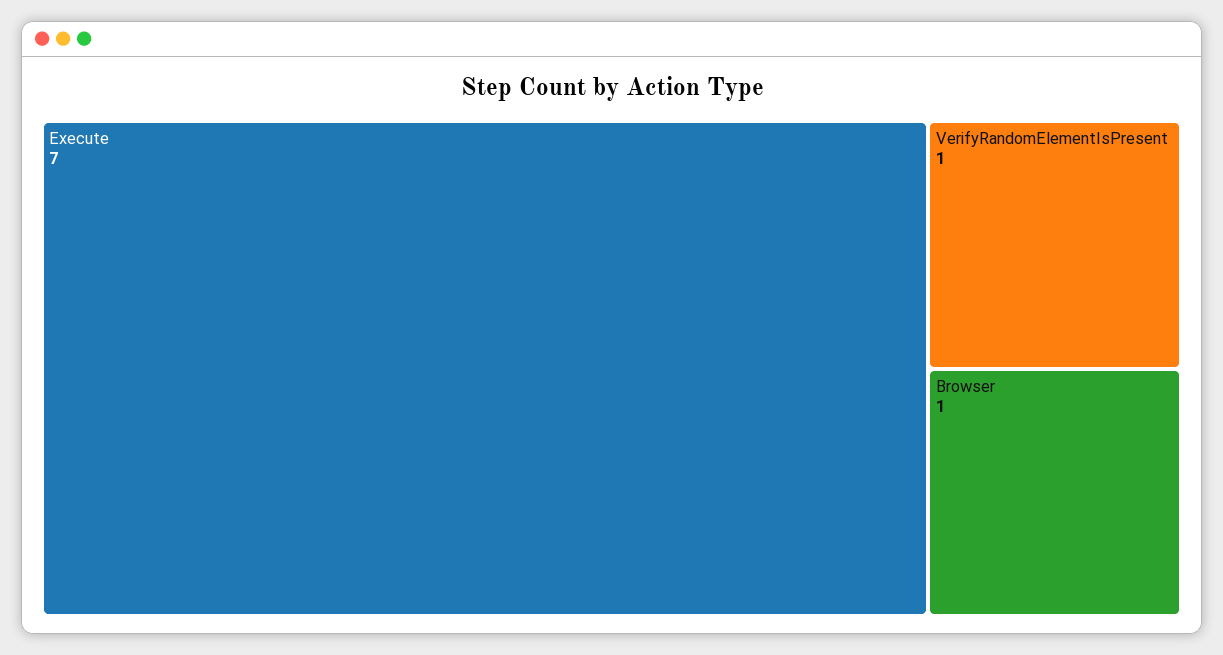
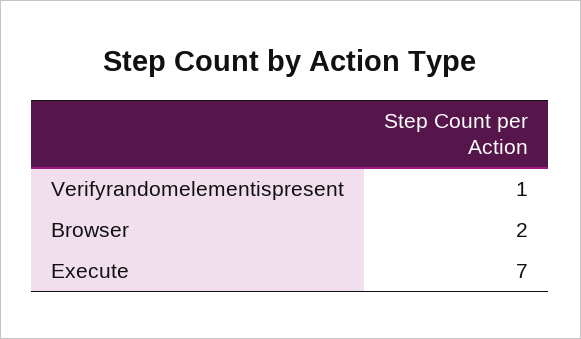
  {
    "Execute": 7,
    "VerifyRandomElementIsPresent": 1,
-   "Browser": 1
+   "Browser": 2
  }

